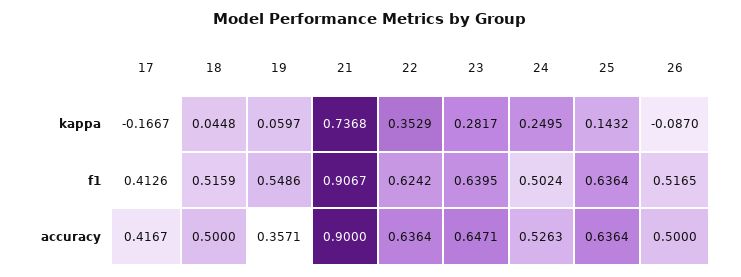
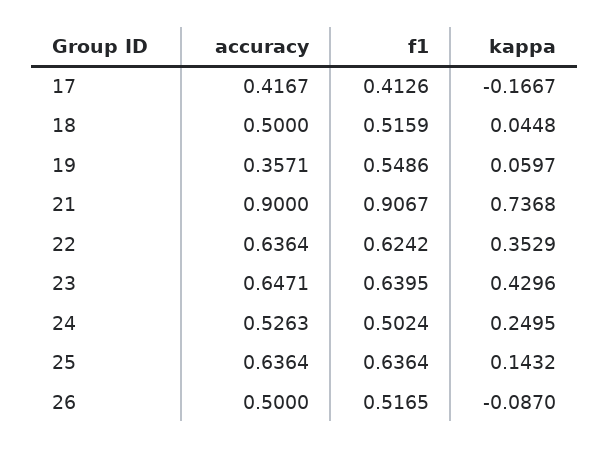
  {
    "17": {
      "kappa": -0.1667,
      "f1": 0.4126,
      "accuracy": 0.4167
    },
    "18": {
      "kappa": 0.0448,
      "f1": 0.5159,
      "accuracy": 0.5
    },
    "19": {
      "kappa": 0.0597,
      "f1": 0.5486,
      "accuracy": 0.3571
    },
    "21": {
      "kappa": 0.7368,
      "f1": 0.9067,
      "accuracy": 0.9
    },
    "22": {
      "kappa": 0.3529,
      "f1": 0.6242,
      "accuracy": 0.6364
    },
    "23": {
-     "kappa": 0.2817,
+     "kappa": 0.4296,
      "f1": 0.6395,
      "accuracy": 0.6471
    },
    "24": {
      "kappa": 0.2495,
      "f1": 0.5024,
      "accuracy": 0.5263
    },
    "25": {
      "kappa": 0.1432,
      "f1": 0.6364,
      "accuracy": 0.6364
    },
    "26": {
      "kappa": -0.087,
      "f1": 0.5165,
      "accuracy": 0.5
    }
  }

